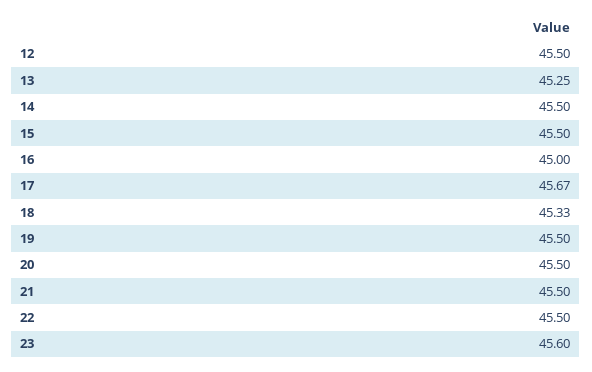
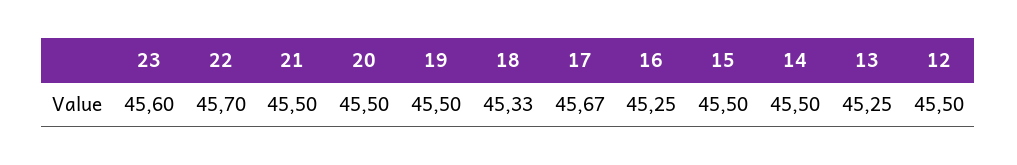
  {
    "12": 45.5,
    "13": 45.25,
    "14": 45.5,
    "15": 45.5,
-   "16": 45,
+   "16": 45.25,
    "17": 45.67,
    "18": 45.33,
    "19": 45.5,
    "20": 45.5,
    "21": 45.5,
-   "22": 45.5,
+   "22": 45.7,
    "23": 45.6
  }

